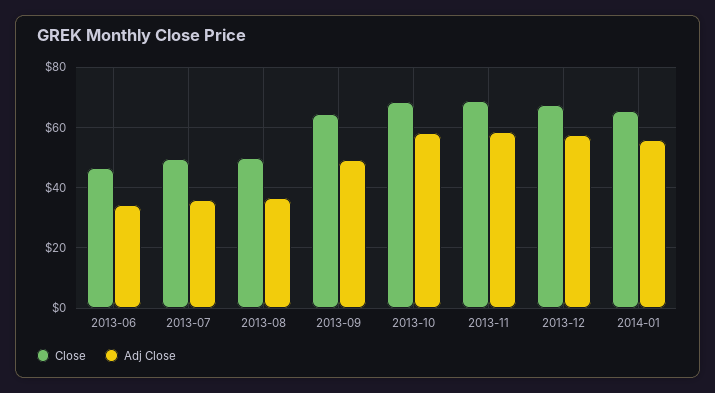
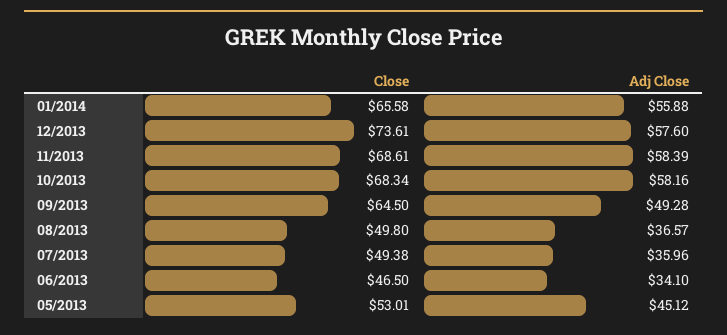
  {
    "Close": {
      "2013-06": 46.5,
      "2013-07": 49.38,
      "2013-08": 49.8,
      "2013-09": 64.5,
      "2013-10": 68.34,
      "2013-11": 68.61,
-     "2013-12": 68,
+     "2013-12": 73.61,
-     "2014-01": 65.58
+     "2014-01": 65.58,
+     "05/2013": 53.01
    },
    "Adj Close": {
      "2013-06": 34.1,
      "2013-07": 35.96,
      "2013-08": 36.57,
      "2013-09": 49.28,
      "2013-10": 58.16,
      "2013-11": 58.39,
      "2013-12": 57.6,
-     "2014-01": 55.88
+     "2014-01": 55.88,
+     "05/2013": 45.12
    }
  }

